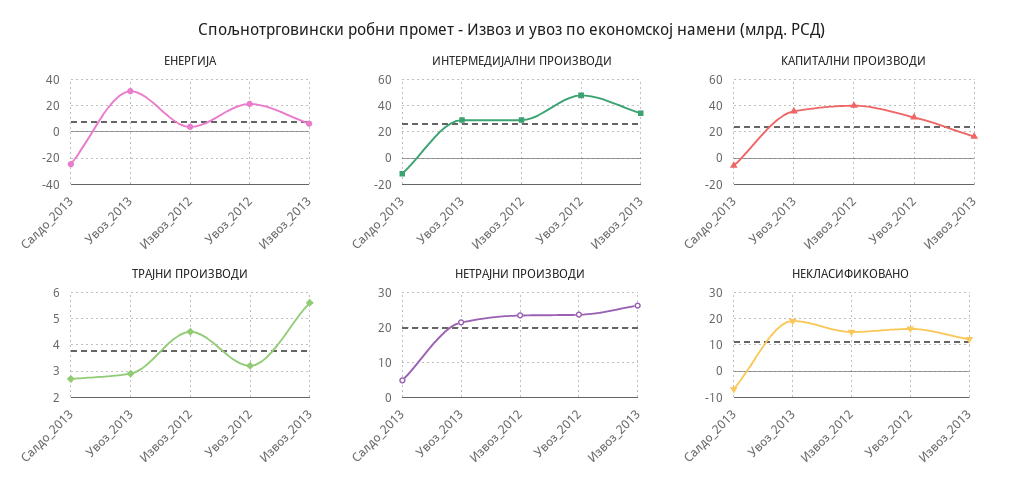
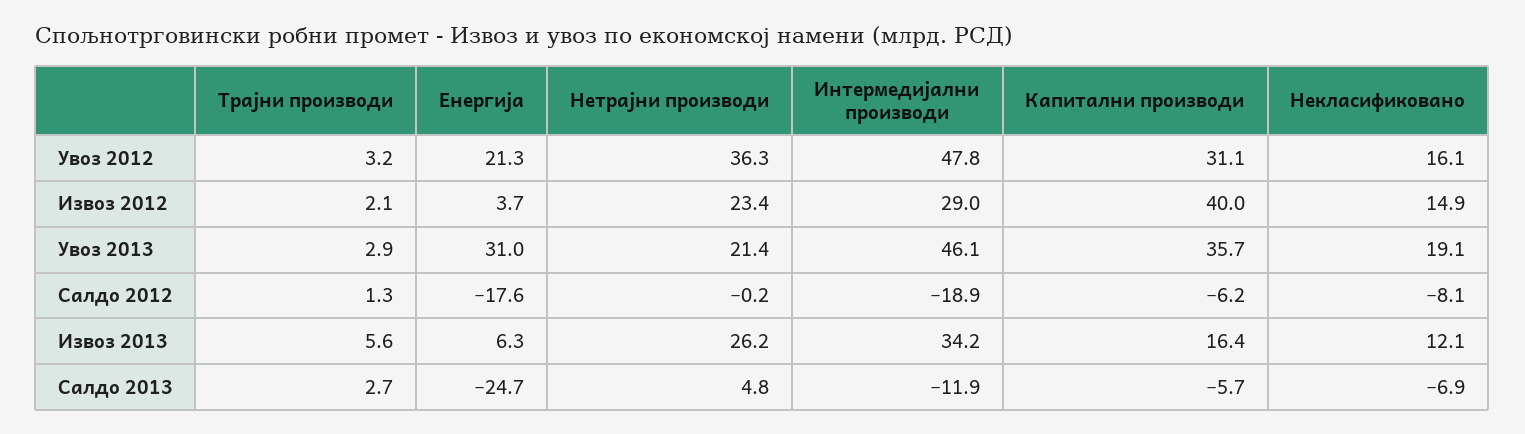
  {
    "ЕНЕРГИЈА": {
      "Салдо_2013": -24.7,
      "Увоз_2013": 31,
      "Извоз_2012": 3.7,
      "Увоз_2012": 21.3,
-     "Извоз_2013": 6.3
+     "Извоз_2013": 6.3,
+     "Салдо 2012": -17.6
    },
    "ИНТЕРМЕДИЈАЛНИ ПРОИЗВОДИ": {
      "Салдо_2013": -11.9,
-     "Увоз_2013": 30,
+     "Увоз_2013": 46.1,
      "Извоз_2012": 29,
      "Увоз_2012": 47.8,
-     "Извоз_2013": 34.2
+     "Извоз_2013": 34.2,
+     "Салдо 2012": -18.9
    },
    "КАПИТАЛНИ ПРОИЗВОДИ": {
      "Салдо_2013": -5.7,
      "Увоз_2013": 35.7,
      "Извоз_2012": 40,
      "Увоз_2012": 31.1,
-     "Извоз_2013": 16.4
+     "Извоз_2013": 16.4,
+     "Салдо 2012": -6.2
    },
    "ТРАЈНИ ПРОИЗВОДИ": {
      "Салдо_2013": 2.7,
      "Увоз_2013": 2.9,
-     "Извоз_2012": 4.5,
+     "Извоз_2012": 2.1,
      "Увоз_2012": 3.2,
-     "Извоз_2013": 5.6
+     "Извоз_2013": 5.6,
+     "Салдо 2012": 1.3
    },
    "НЕТРАЈНИ ПРОИЗВОДИ": {
      "Салдо_2013": 4.8,
      "Увоз_2013": 21.4,
      "Извоз_2012": 23.4,
-     "Увоз_2012": 24,
+     "Увоз_2012": 36.3,
-     "Извоз_2013": 26.2
+     "Извоз_2013": 26.2,
+     "Салдо 2012": -0.2
    },
    "НЕКЛАСИФИКОВАНО": {
      "Салдо_2013": -6.9,
      "Увоз_2013": 19.1,
      "Извоз_2012": 14.9,
      "Увоз_2012": 16.1,
-     "Извоз_2013": 12.1
+     "Извоз_2013": 12.1,
+     "Салдо 2012": -8.1
    }
  }

